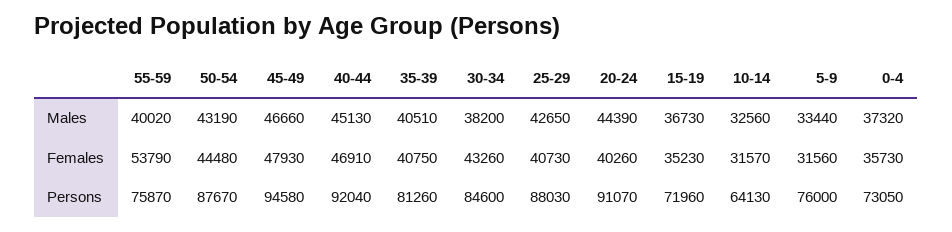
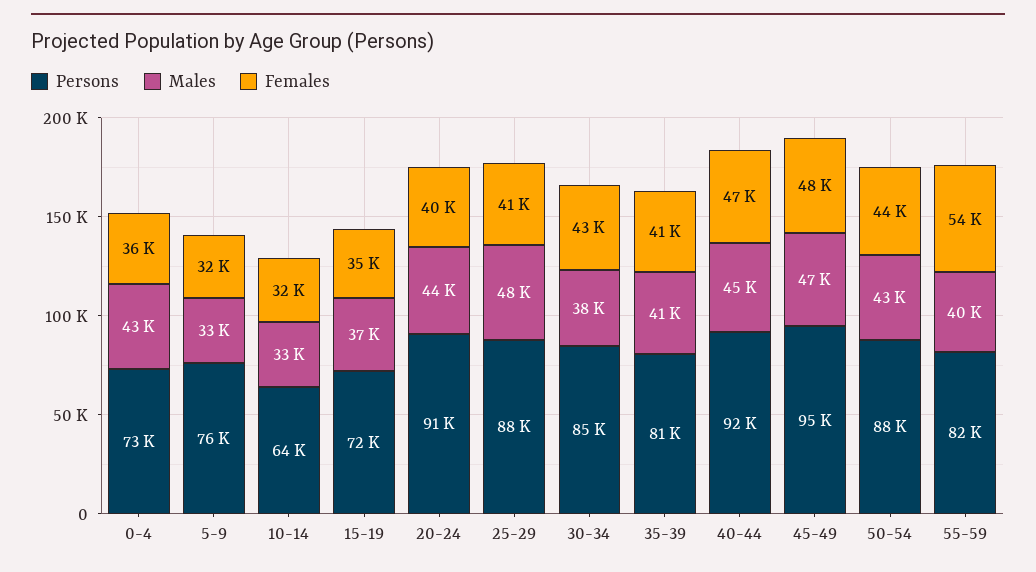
  {
    "Males": {
      "55-59": 40020,
      "50-54": 43190,
      "45-49": 46660,
      "40-44": 45130,
      "35-39": 40510,
      "30-34": 38200,
-     "25-29": 42650,
+     "25-29": 48000,
      "20-24": 44390,
      "15-19": 36730,
      "10-14": 32560,
      "5-9": 33440,
-     "0-4": 37320
+     "0-4": 43000
    },
    "Females": {
      "55-59": 53790,
      "50-54": 44480,
      "45-49": 47930,
      "40-44": 46910,
      "35-39": 40750,
      "30-34": 43260,
      "25-29": 40730,
      "20-24": 40260,
      "15-19": 35230,
      "10-14": 31570,
      "5-9": 31560,
      "0-4": 35730
    },
    "Persons": {
-     "55-59": 75870,
+     "55-59": 82000,
      "50-54": 87670,
      "45-49": 94580,
      "40-44": 92040,
      "35-39": 81260,
      "30-34": 84600,
      "25-29": 88030,
      "20-24": 91070,
      "15-19": 71960,
      "10-14": 64130,
      "5-9": 76000,
      "0-4": 73050
    }
  }

